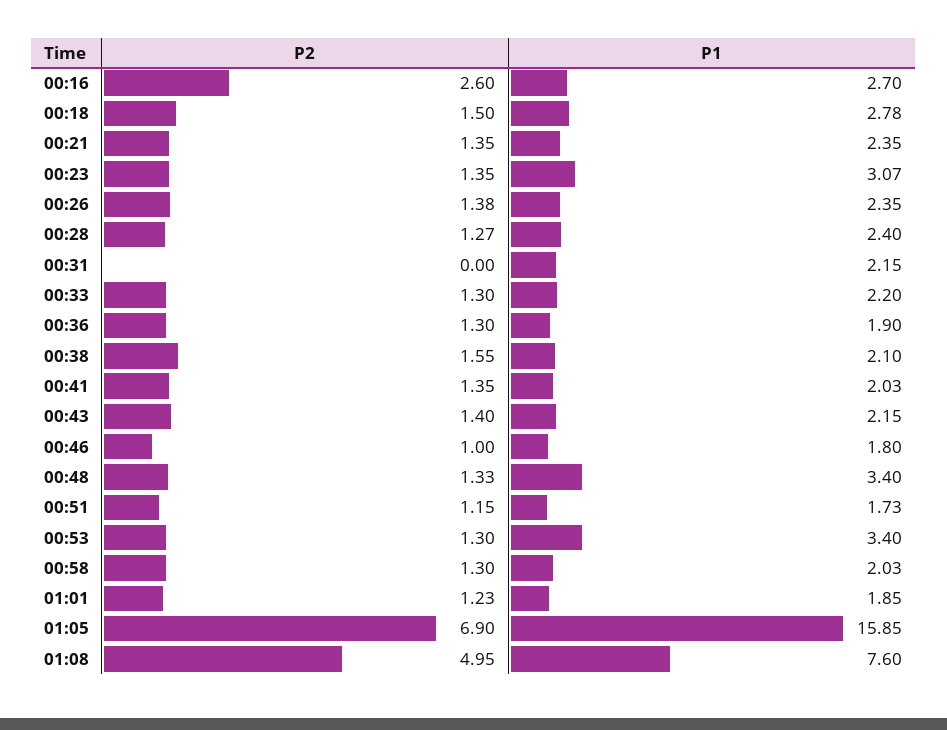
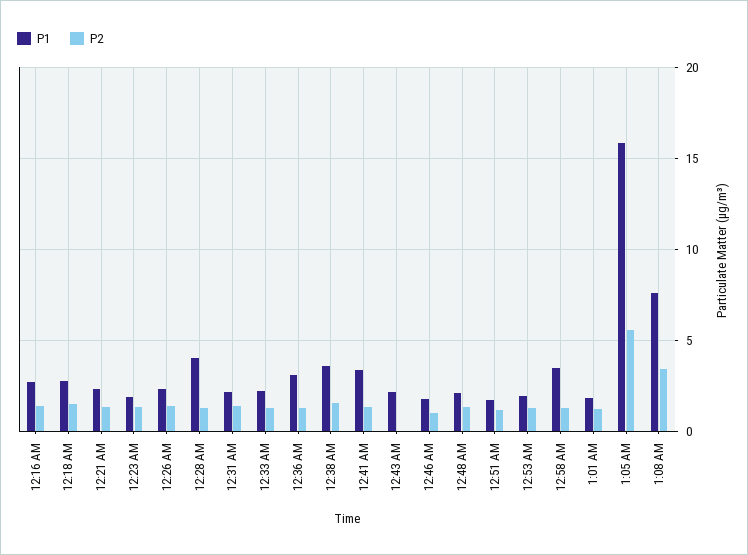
  {
    "P2": {
-     "00:16": 2.6,
+     "00:16": 1.5,
      "00:18": 1.5,
      "00:21": 1.35,
      "00:23": 1.35,
      "00:26": 1.38,
      "00:28": 1.27,
-     "00:31": 0,
+     "00:31": 1.5,
      "00:33": 1.3,
      "00:36": 1.3,
      "00:38": 1.55,
      "00:41": 1.35,
-     "00:43": 1.4,
+     "00:43": 0,
      "00:46": 1,
      "00:48": 1.33,
      "00:51": 1.15,
      "00:53": 1.3,
      "00:58": 1.3,
      "01:01": 1.23,
-     "01:05": 6.9,
+     "01:05": 5.5,
-     "01:08": 4.95
+     "01:08": 3.5
    },
    "P1": {
      "00:16": 2.7,
      "00:18": 2.78,
      "00:21": 2.35,
-     "00:23": 3.07,
+     "00:23": 2,
      "00:26": 2.35,
-     "00:28": 2.4,
+     "00:28": 4,
      "00:31": 2.15,
      "00:33": 2.2,
-     "00:36": 1.9,
+     "00:36": 3,
-     "00:38": 2.1,
+     "00:38": 3.5,
-     "00:41": 2.03,
+     "00:41": 3.5,
      "00:43": 2.15,
      "00:46": 1.8,
-     "00:48": 3.4,
+     "00:48": 2,
      "00:51": 1.73,
-     "00:53": 3.4,
+     "00:53": 2,
-     "00:58": 2.03,
+     "00:58": 3.5,
      "01:01": 1.85,
      "01:05": 15.85,
      "01:08": 7.6
    }
  }

